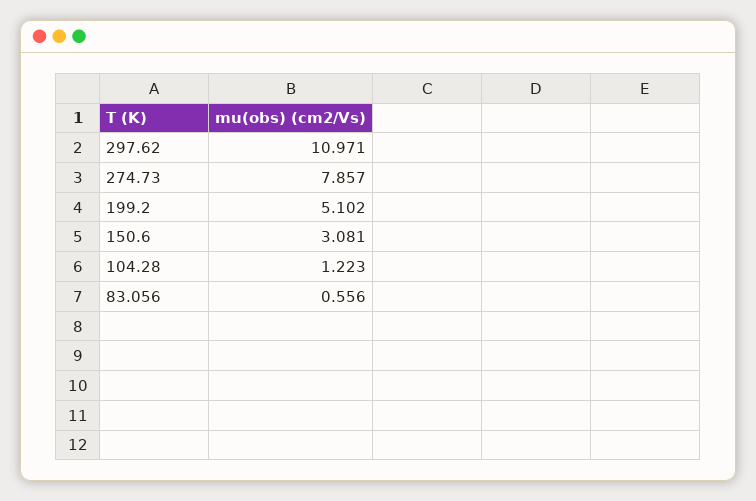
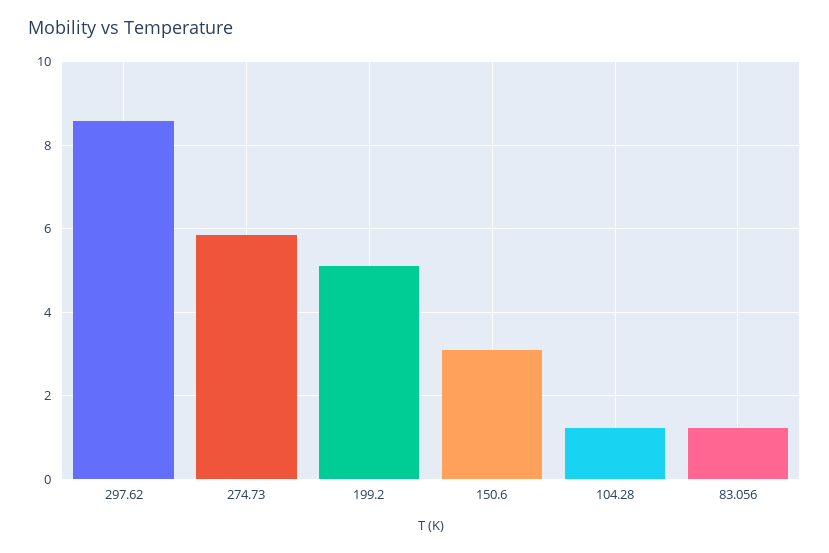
  {
-   "297.62": 10.971,
+   "297.62": 8.6,
-   "274.73": 7.857,
+   "274.73": 5.8,
    "199.2": 5.102,
    "150.6": 3.081,
    "104.28": 1.223,
-   "83.056": 0.556
+   "83.056": 1.2
  }

